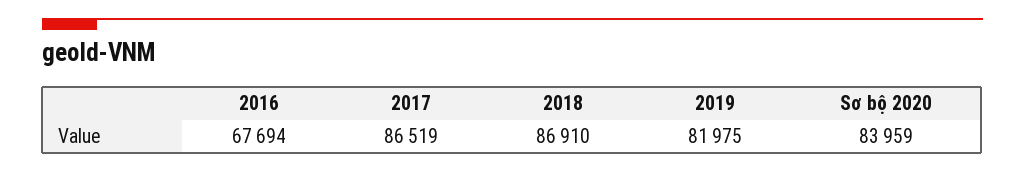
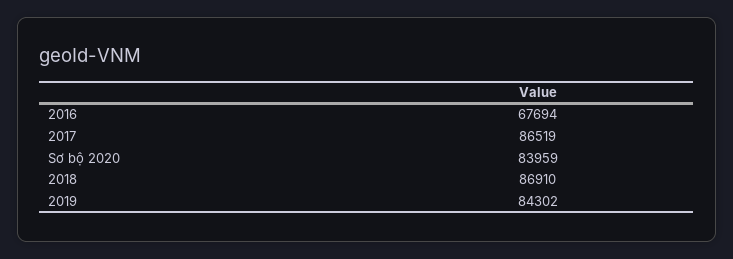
  {
    "2016": 67694,
    "2017": 86519,
    "2018": 86910,
-   "2019": 81975,
+   "2019": 84302,
    "Sơ bộ 2020": 83959
  }

